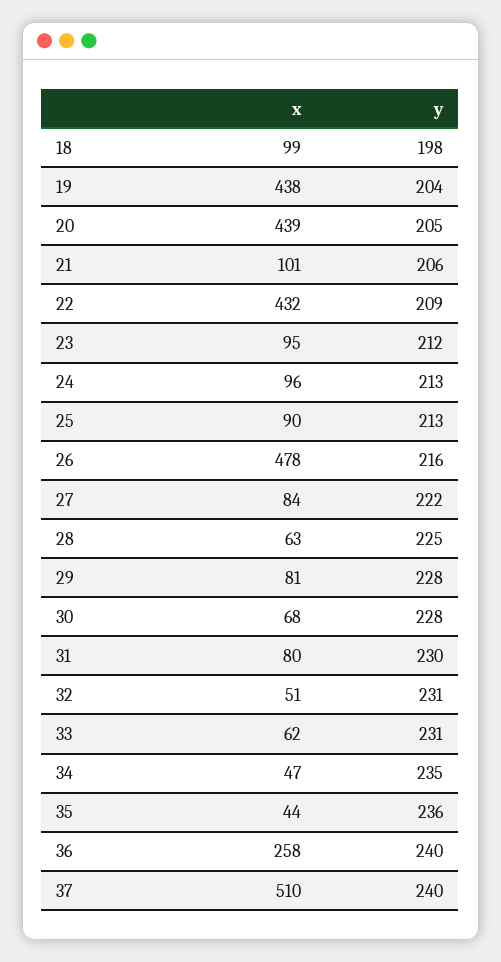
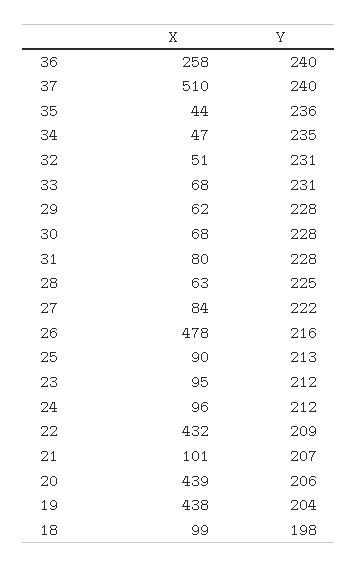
  {
    "x": {
      "18": 99,
      "19": 438,
      "20": 439,
      "21": 101,
      "22": 432,
      "23": 95,
      "24": 96,
      "25": 90,
      "26": 478,
      "27": 84,
      "28": 63,
-     "29": 81,
+     "29": 62,
      "30": 68,
      "31": 80,
      "32": 51,
-     "33": 62,
+     "33": 68,
      "34": 47,
      "35": 44,
      "36": 258,
      "37": 510
    },
    "y": {
      "18": 198,
      "19": 204,
-     "20": 205,
+     "20": 206,
-     "21": 206,
+     "21": 207,
      "22": 209,
      "23": 212,
-     "24": 213,
+     "24": 212,
      "25": 213,
      "26": 216,
      "27": 222,
      "28": 225,
      "29": 228,
      "30": 228,
-     "31": 230,
+     "31": 228,
      "32": 231,
      "33": 231,
      "34": 235,
      "35": 236,
      "36": 240,
      "37": 240
    }
  }

